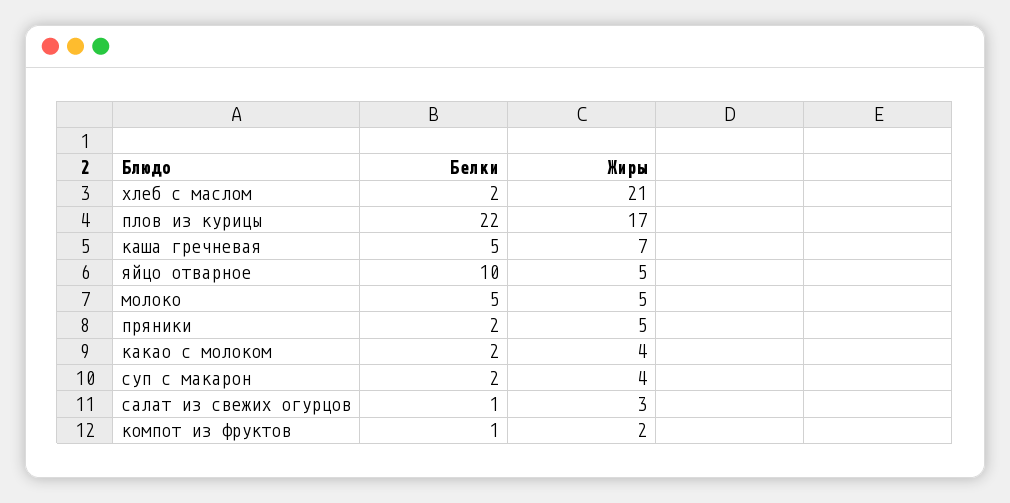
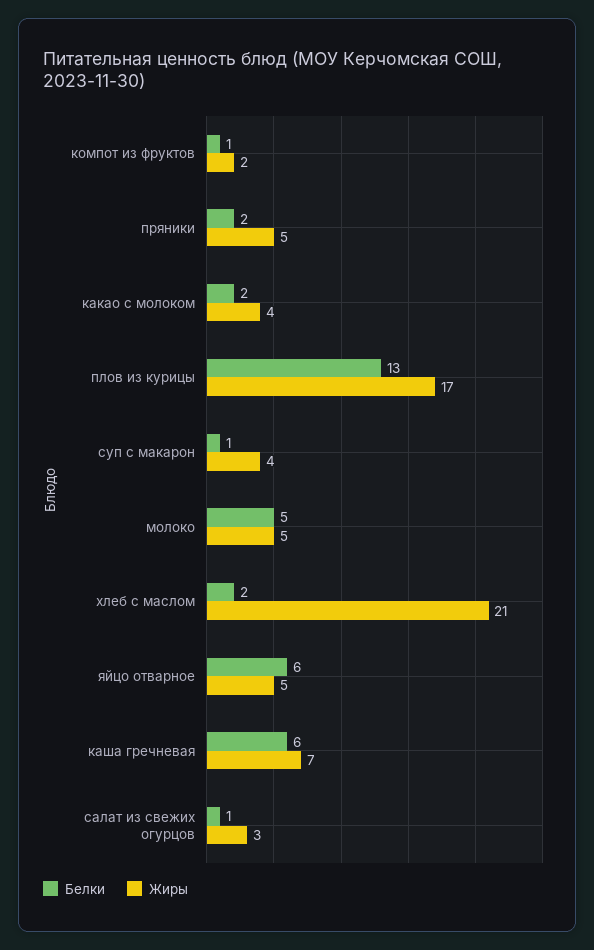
  {
    "Белки": {
      "хлеб с маслом": 2,
-     "плов из курицы": 22,
+     "плов из курицы": 13,
-     "каша гречневая": 5,
+     "каша гречневая": 6,
-     "яйцо отварное": 10,
+     "яйцо отварное": 6,
      "молоко": 5,
      "пряники": 2,
      "какао с молоком": 2,
-     "суп с макарон": 2,
+     "суп с макарон": 1,
      "салат из свежих огурцов": 1,
      "компот из фруктов": 1
    },
    "Жиры": {
      "хлеб с маслом": 21,
      "плов из курицы": 17,
      "каша гречневая": 7,
      "яйцо отварное": 5,
      "молоко": 5,
      "пряники": 5,
      "какао с молоком": 4,
      "суп с макарон": 4,
      "салат из свежих огурцов": 3,
      "компот из фруктов": 2
    }
  }

